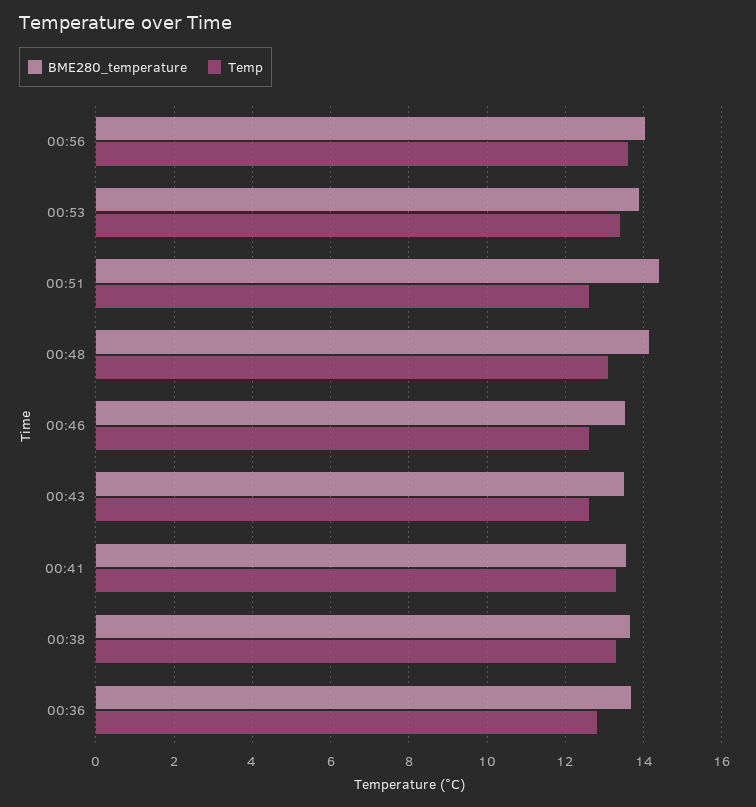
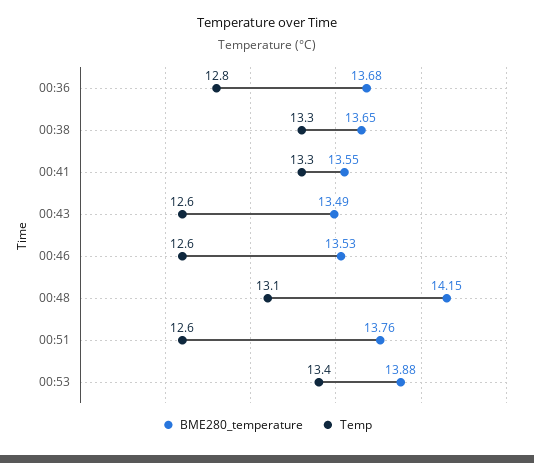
  {
    "BME280_temperature": {
-     "00:56": 14,
      "00:53": 13.88,
-     "00:51": 14.4,
+     "00:51": 13.76,
      "00:48": 14.15,
      "00:46": 13.53,
      "00:43": 13.49,
      "00:41": 13.55,
      "00:38": 13.65,
      "00:36": 13.68
    },
    "Temp": {
-     "00:56": 13.6,
      "00:53": 13.4,
      "00:51": 12.6,
      "00:48": 13.1,
      "00:46": 12.6,
      "00:43": 12.6,
      "00:41": 13.3,
      "00:38": 13.3,
      "00:36": 12.8
    }
  }

